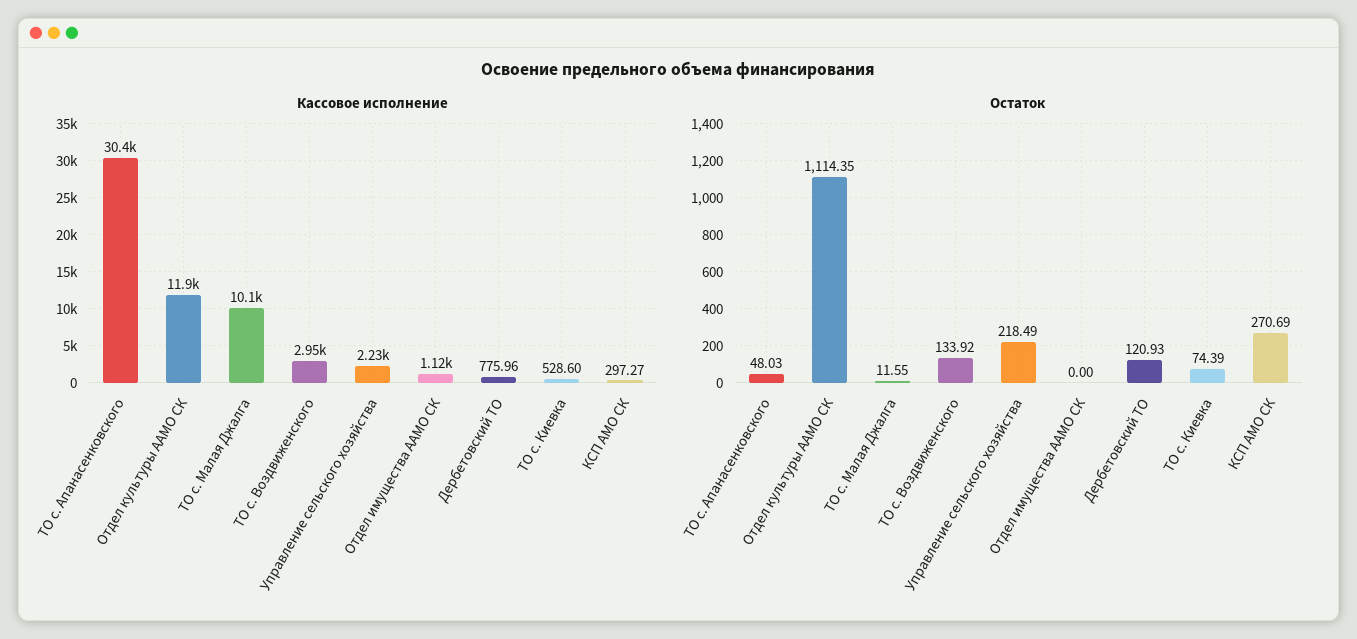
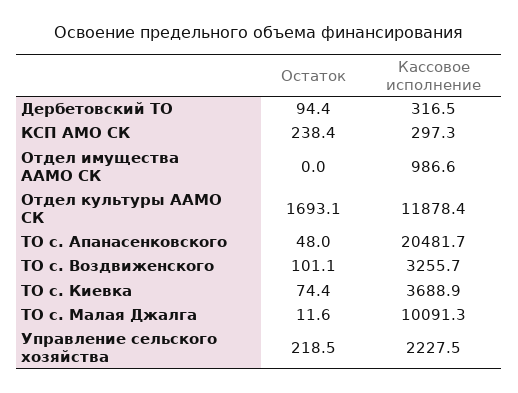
  {
    "Кассовое исполнение": {
-     "ТО с. Апанасенковского": 30400,
+     "ТО с. Апанасенковского": 20481.7,
      "Отдел культуры ААМО СК": 11878.4,
      "ТО с. Малая Джалга": 10091.3,
-     "ТО с. Воздвиженского": 2950,
+     "ТО с. Воздвиженского": 3255.7,
      "Управление сельского хозяйства": 2227.5,
-     "Отдел имущества ААМО СК": 1120,
+     "Отдел имущества ААМО СК": 986.6,
-     "Дербетовский ТО": 775.96,
+     "Дербетовский ТО": 316.5,
-     "ТО с. Киевка": 528.6,
+     "ТО с. Киевка": 3688.9,
      "КСП АМО СК": 297.27
    },
    "Остаток": {
      "ТО с. Апанасенковского": 48.03,
-     "Отдел культуры ААМО СК": 1114.35,
+     "Отдел культуры ААМО СК": 1693.1,
      "ТО с. Малая Джалга": 11.55,
-     "ТО с. Воздвиженского": 133.92,
+     "ТО с. Воздвиженского": 101.1,
      "Управление сельского хозяйства": 218.49,
      "Отдел имущества ААМО СК": 0,
-     "Дербетовский ТО": 120.93,
+     "Дербетовский ТО": 94.4,
      "ТО с. Киевка": 74.39,
-     "КСП АМО СК": 270.69
+     "КСП АМО СК": 238.4
    }
  }

